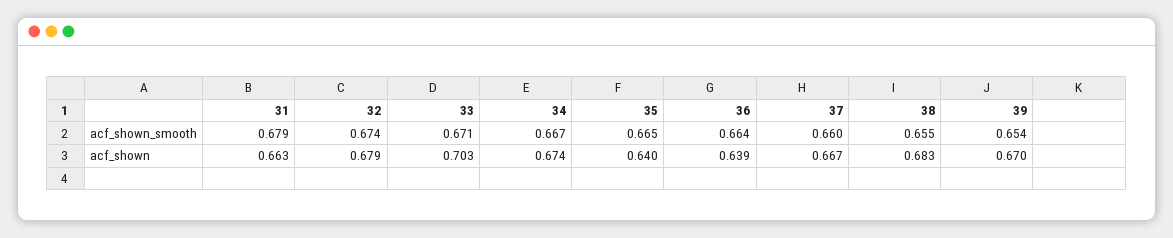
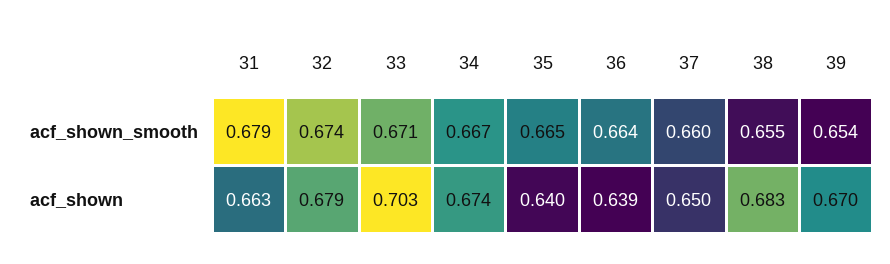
  {
    "31": {
      "acf_shown_smooth": 0.679,
      "acf_shown": 0.663
    },
    "32": {
      "acf_shown_smooth": 0.674,
      "acf_shown": 0.679
    },
    "33": {
      "acf_shown_smooth": 0.671,
      "acf_shown": 0.703
    },
    "34": {
      "acf_shown_smooth": 0.667,
      "acf_shown": 0.674
    },
    "35": {
      "acf_shown_smooth": 0.665,
      "acf_shown": 0.64
    },
    "36": {
      "acf_shown_smooth": 0.664,
      "acf_shown": 0.639
    },
    "37": {
      "acf_shown_smooth": 0.66,
-     "acf_shown": 0.667
+     "acf_shown": 0.65
    },
    "38": {
      "acf_shown_smooth": 0.655,
      "acf_shown": 0.683
    },
    "39": {
      "acf_shown_smooth": 0.654,
      "acf_shown": 0.67
    }
  }

